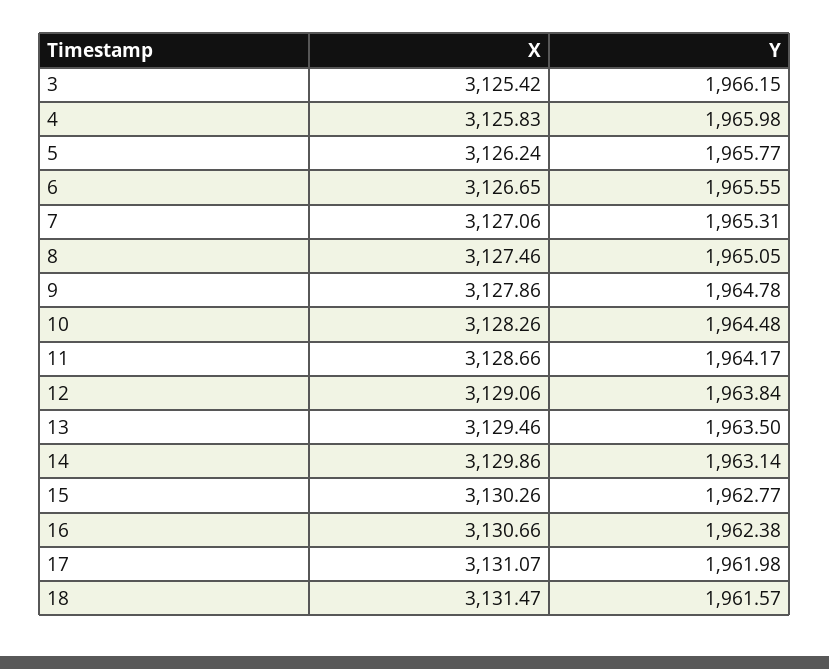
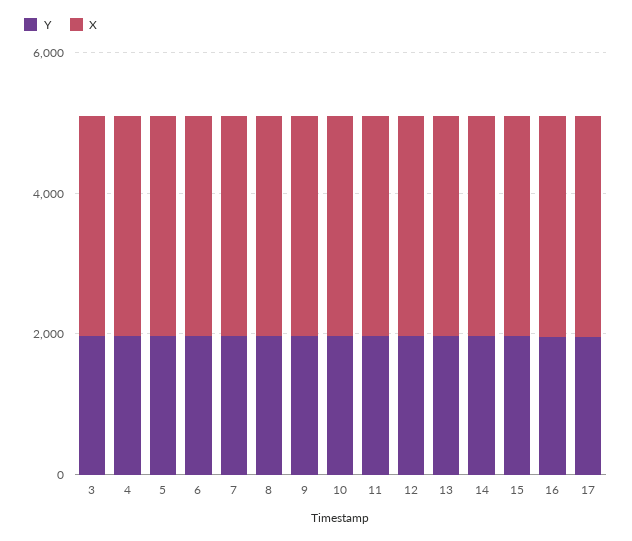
  {
    "X": {
      "3": 3125.42,
      "4": 3125.83,
      "5": 3126.24,
      "6": 3126.65,
      "7": 3127.06,
      "8": 3127.46,
      "9": 3127.86,
      "10": 3128.26,
      "11": 3128.66,
      "12": 3129.06,
      "13": 3129.46,
      "14": 3129.86,
      "15": 3130.26,
      "16": 3130.66,
-     "17": 3131.07,
+     "17": 3131.07
-     "18": 3131.47
    },
    "Y": {
      "3": 1966.15,
      "4": 1965.98,
      "5": 1965.77,
      "6": 1965.55,
      "7": 1965.31,
      "8": 1965.05,
      "9": 1964.78,
      "10": 1964.48,
      "11": 1964.17,
      "12": 1963.84,
      "13": 1963.5,
      "14": 1963.14,
      "15": 1962.77,
      "16": 1962.38,
-     "17": 1961.98,
+     "17": 1961.98
-     "18": 1961.57
    }
  }

